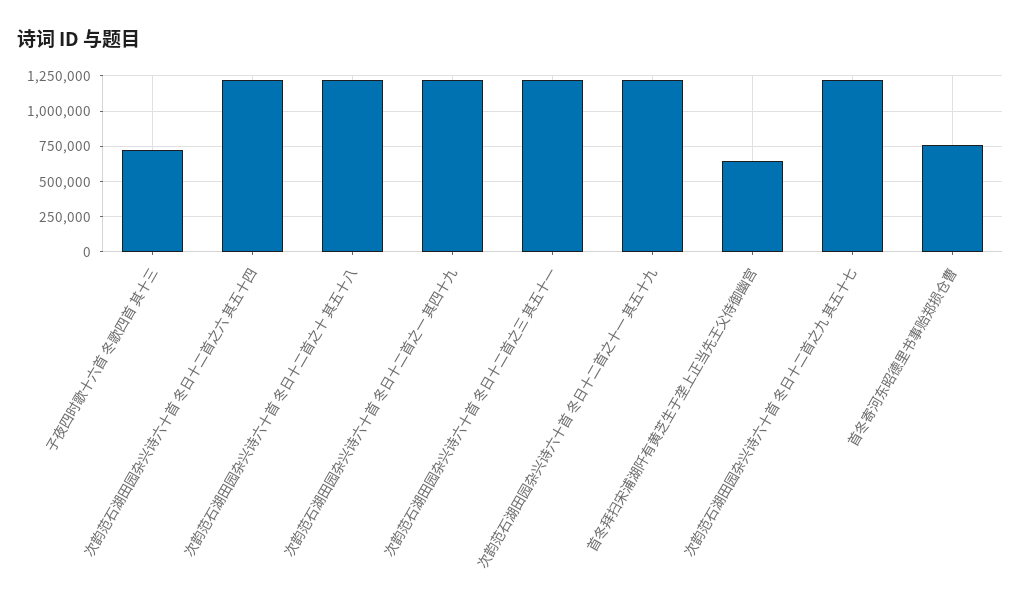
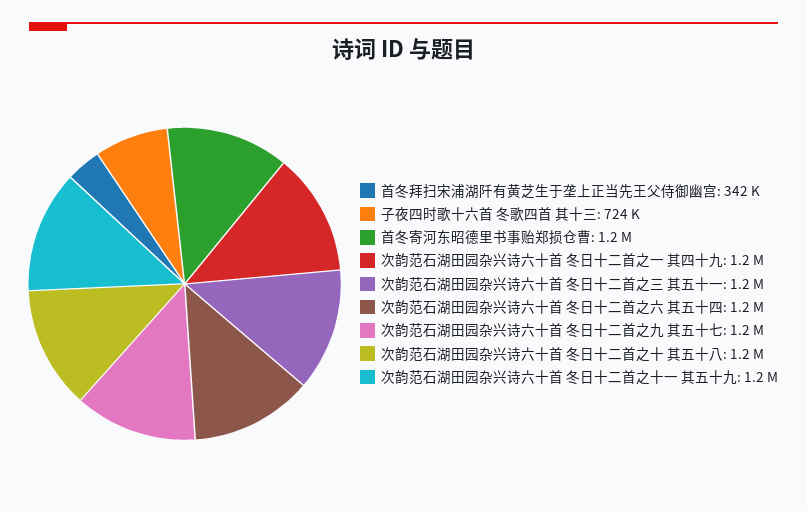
  {
    "子夜四时歌十六首 冬歌四首 其十三": 724000,
    "次韵范石湖田园杂兴诗六十首 冬日十二首之六 其五十四": 1200000,
    "次韵范石湖田园杂兴诗六十首 冬日十二首之十 其五十八": 1200000,
    "次韵范石湖田园杂兴诗六十首 冬日十二首之一 其四十九": 1200000,
    "次韵范石湖田园杂兴诗六十首 冬日十二首之三 其五十一": 1200000,
    "次韵范石湖田园杂兴诗六十首 冬日十二首之十一 其五十九": 1200000,
-   "首冬拜扫宋浦湖阡有黄芝生于垄上正当先王父侍御幽宫": 650000,
+   "首冬拜扫宋浦湖阡有黄芝生于垄上正当先王父侍御幽宫": 342000,
    "次韵范石湖田园杂兴诗六十首 冬日十二首之九 其五十七": 1200000,
-   "首冬寄河东昭德里书事贻郑损仓曹": 750000
+   "首冬寄河东昭德里书事贻郑损仓曹": 1200000
  }

